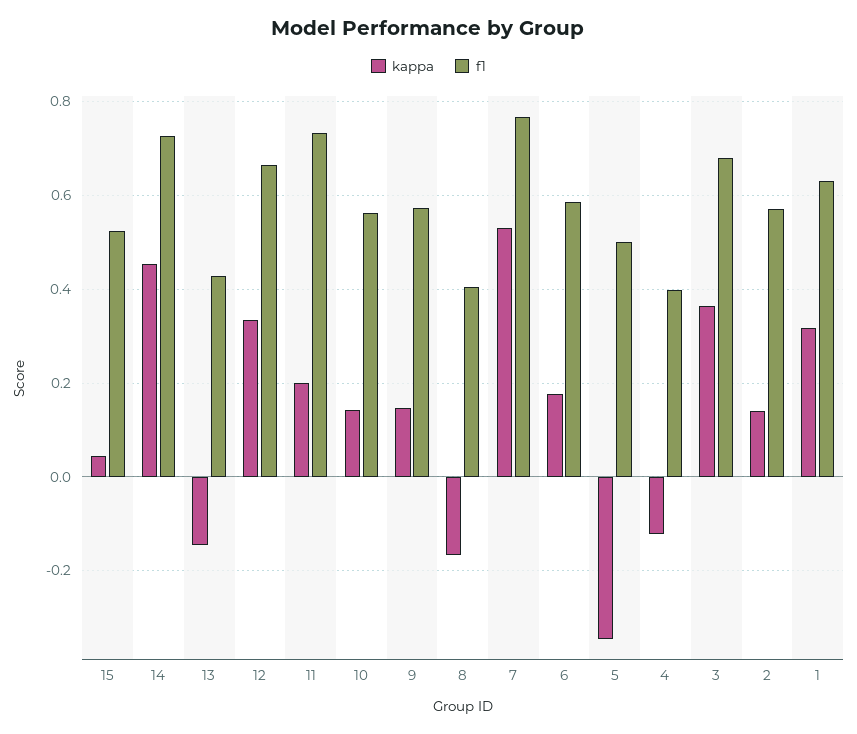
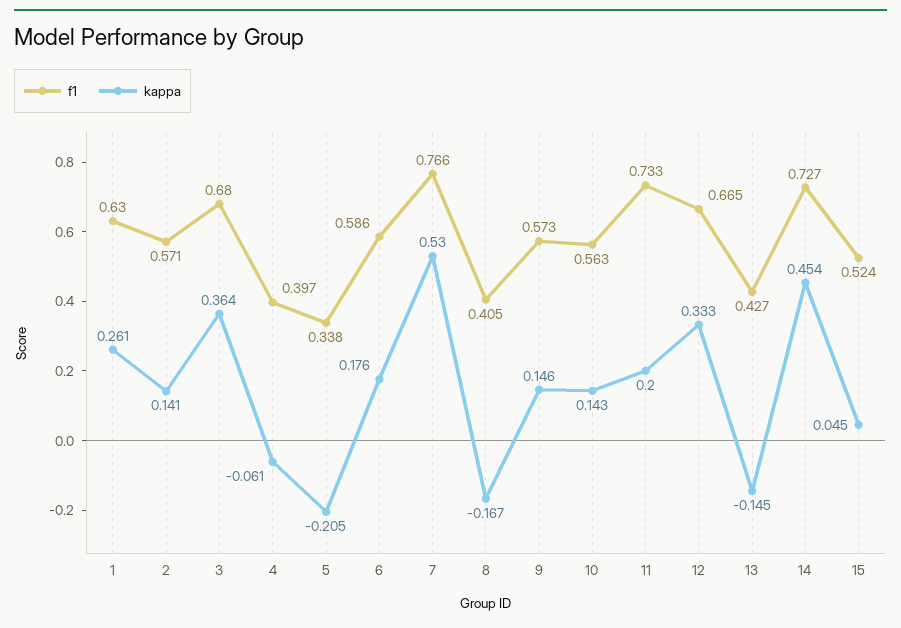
  {
    "kappa": {
      "15": 0.045,
      "14": 0.454,
      "13": -0.145,
      "12": 0.333,
      "11": 0.2,
      "10": 0.143,
      "9": 0.146,
      "8": -0.167,
      "7": 0.53,
      "6": 0.176,
-     "5": -0.34,
+     "5": -0.205,
-     "4": -0.12,
+     "4": -0.061,
      "3": 0.364,
      "2": 0.141,
-     "1": 0.32
+     "1": 0.261
    },
    "f1": {
      "15": 0.524,
      "14": 0.727,
      "13": 0.427,
      "12": 0.665,
      "11": 0.733,
      "10": 0.563,
      "9": 0.573,
      "8": 0.405,
      "7": 0.766,
      "6": 0.586,
-     "5": 0.5,
+     "5": 0.338,
      "4": 0.397,
      "3": 0.68,
      "2": 0.571,
      "1": 0.63
    }
  }

